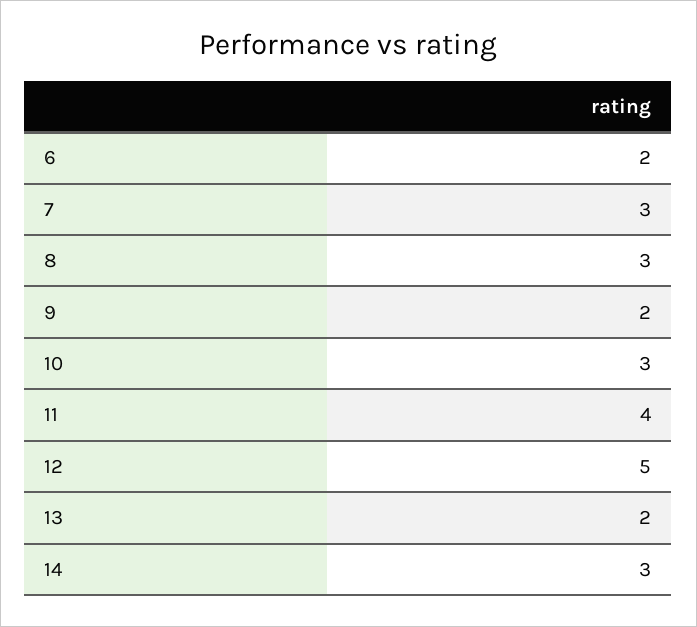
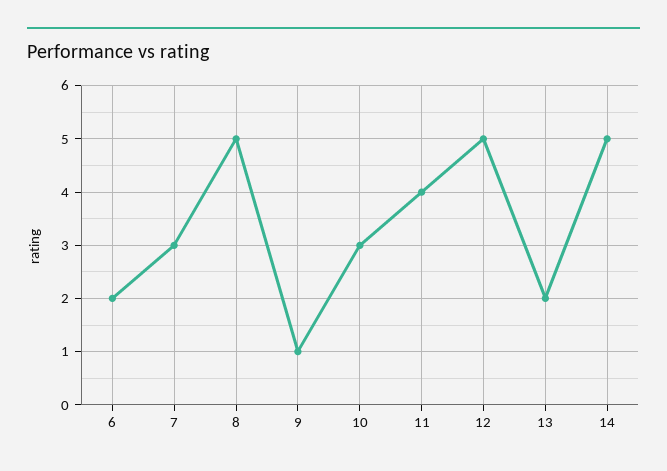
  {
    "6": 2,
    "7": 3,
-   "8": 3,
+   "8": 5,
-   "9": 2,
+   "9": 1,
    "10": 3,
    "11": 4,
    "12": 5,
    "13": 2,
-   "14": 3
+   "14": 5
  }

